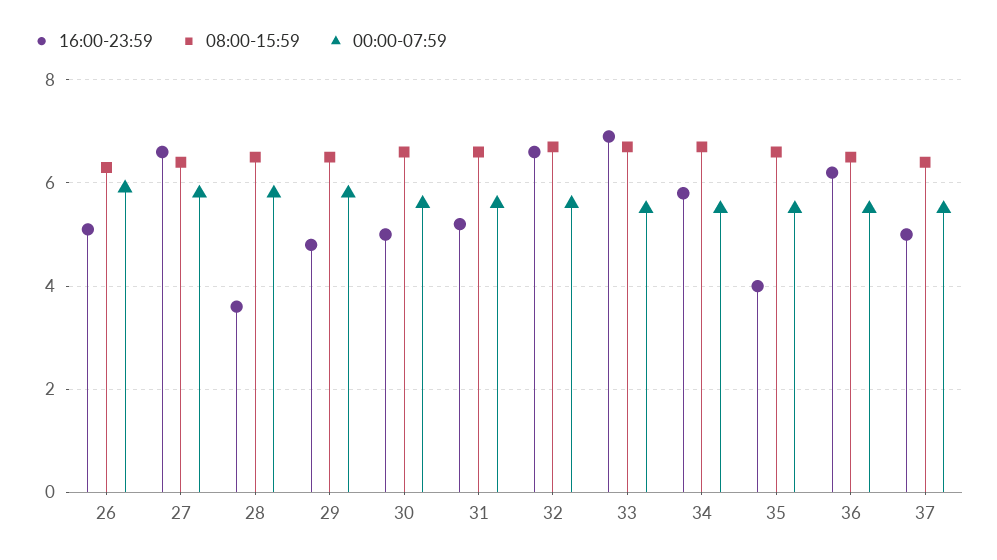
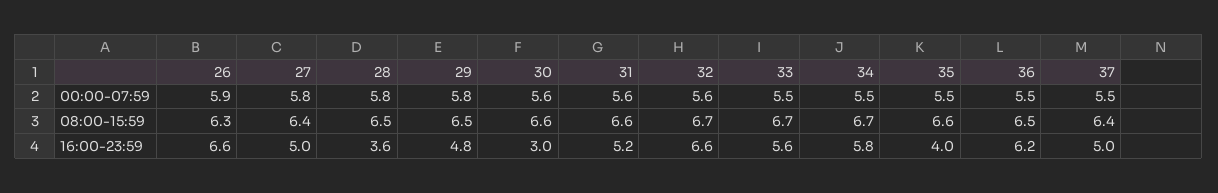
  {
    "16:00-23:59": {
-     "26": 5,
+     "26": 6.6,
-     "27": 6.5,
+     "27": 5,
      "28": 3.6,
      "29": 4.8,
-     "30": 5,
+     "30": 3,
      "31": 5.2,
      "32": 6.6,
-     "33": 7,
+     "33": 5.6,
      "34": 5.8,
      "35": 4,
      "36": 6.2,
      "37": 5
    },
    "08:00-15:59": {
      "26": 6.3,
      "27": 6.4,
      "28": 6.5,
      "29": 6.5,
      "30": 6.6,
      "31": 6.6,
      "32": 6.7,
      "33": 6.7,
      "34": 6.7,
      "35": 6.6,
      "36": 6.5,
      "37": 6.4
    },
    "00:00-07:59": {
      "26": 5.9,
      "27": 5.8,
      "28": 5.8,
      "29": 5.8,
      "30": 5.6,
      "31": 5.6,
      "32": 5.6,
      "33": 5.5,
      "34": 5.5,
      "35": 5.5,
      "36": 5.5,
      "37": 5.5
    }
  }

